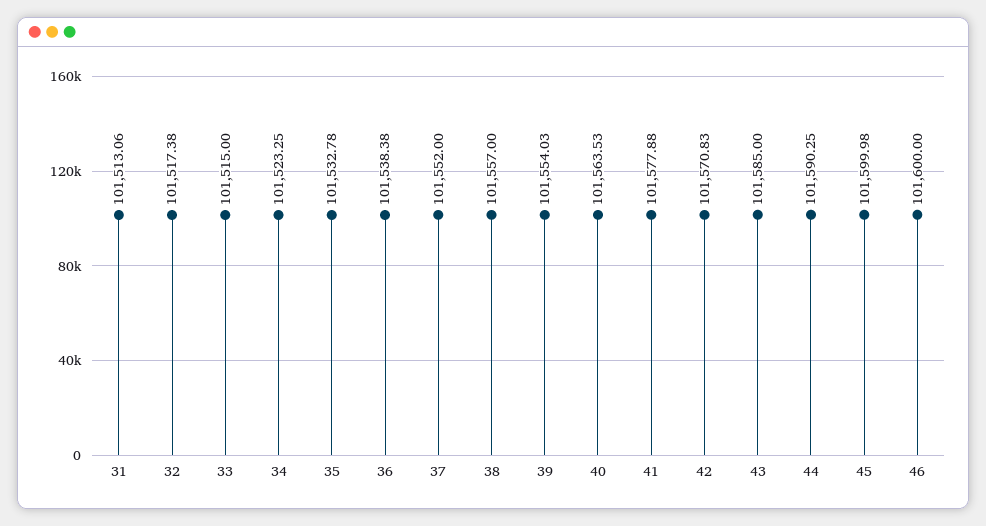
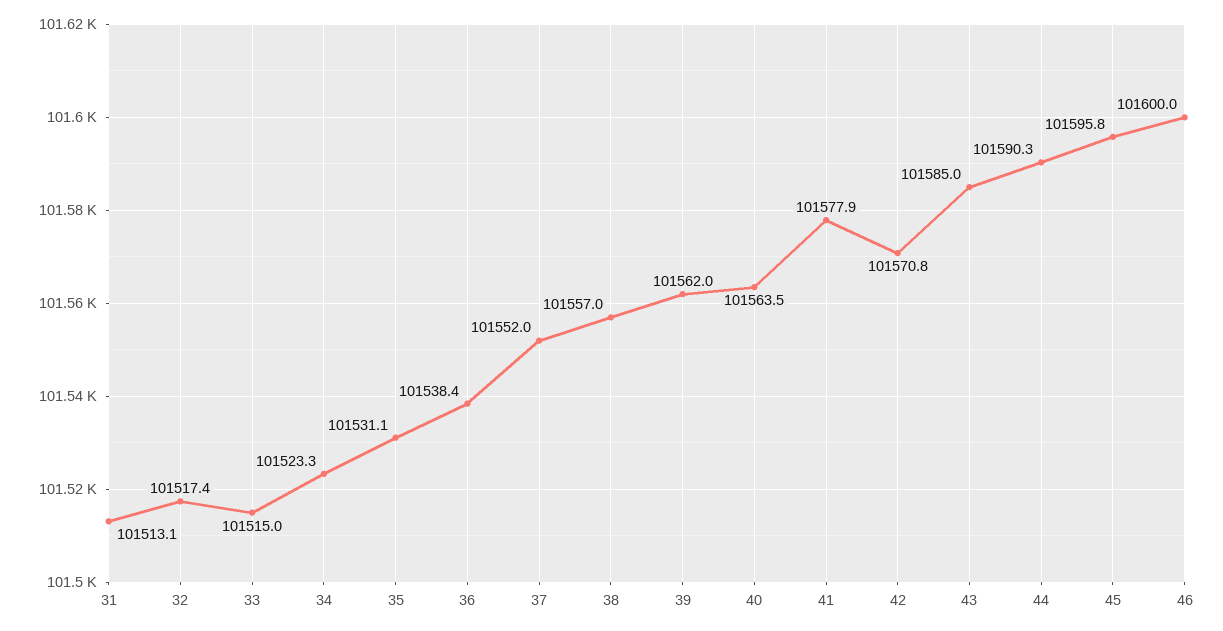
  {
    "31": 101513.06,
    "32": 101517.38,
    "33": 101515,
    "34": 101523.25,
-   "35": 101532.78,
+   "35": 101531.1,
    "36": 101538.38,
    "37": 101552,
    "38": 101557,
-   "39": 101554.03,
+   "39": 101562,
    "40": 101563.53,
    "41": 101577.88,
    "42": 101570.83,
    "43": 101585,
    "44": 101590.25,
-   "45": 101599.98,
+   "45": 101595.8,
    "46": 101600
  }

